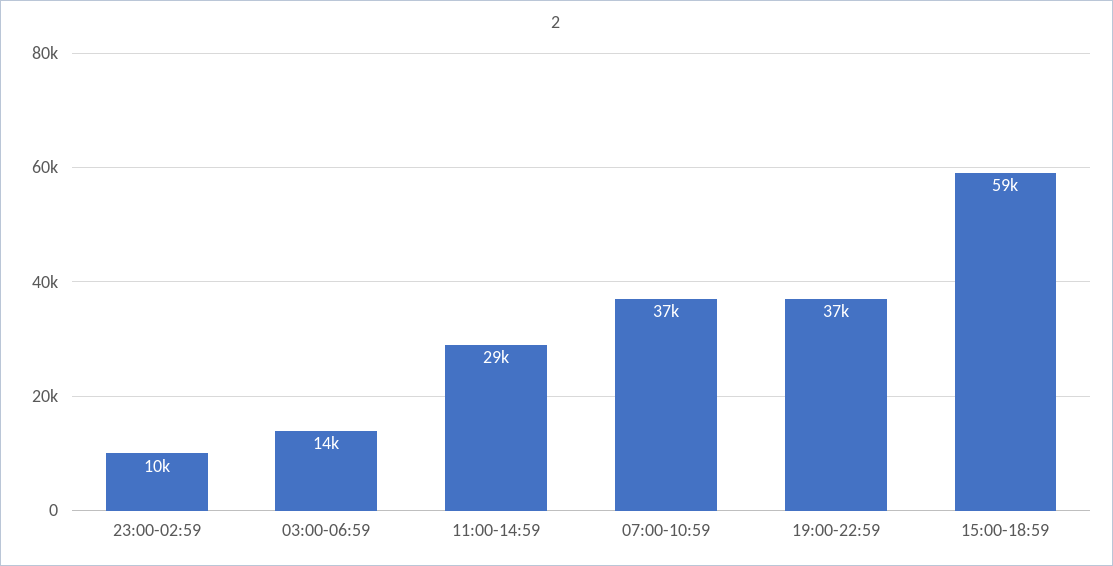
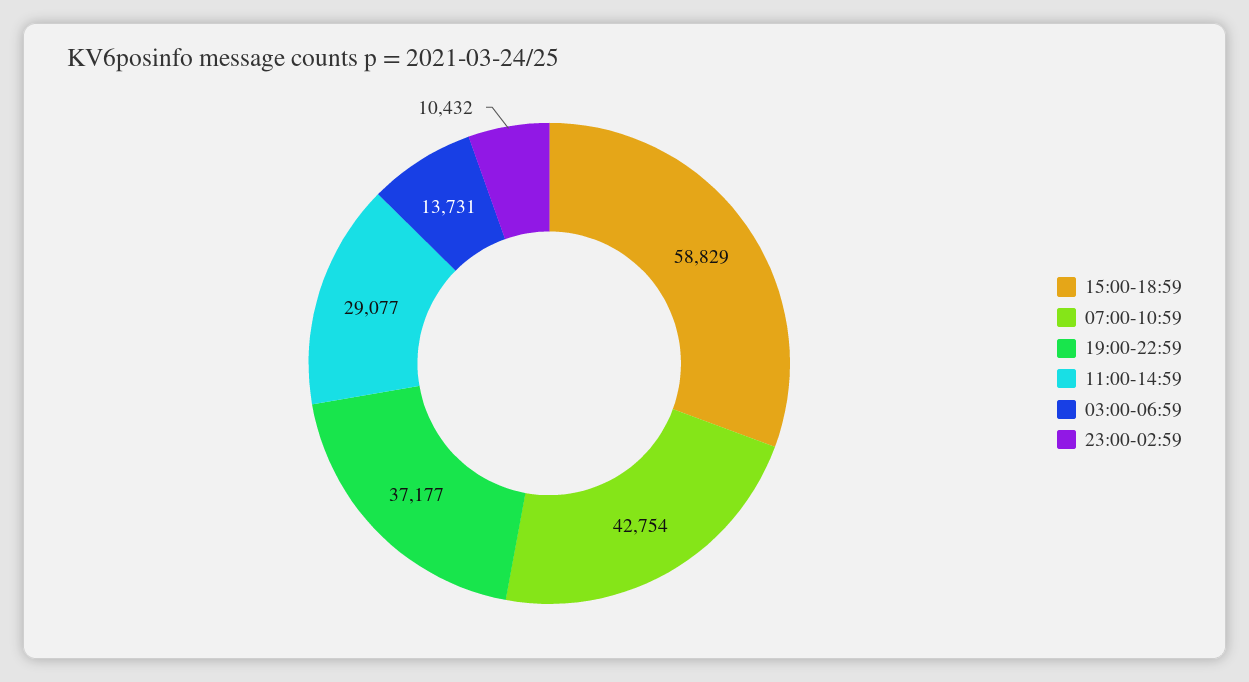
  {
    "23:00-02:59": 10432,
    "03:00-06:59": 13731,
    "11:00-14:59": 29077,
-   "07:00-10:59": 37000,
+   "07:00-10:59": 42754,
    "19:00-22:59": 37177,
    "15:00-18:59": 58829
  }

